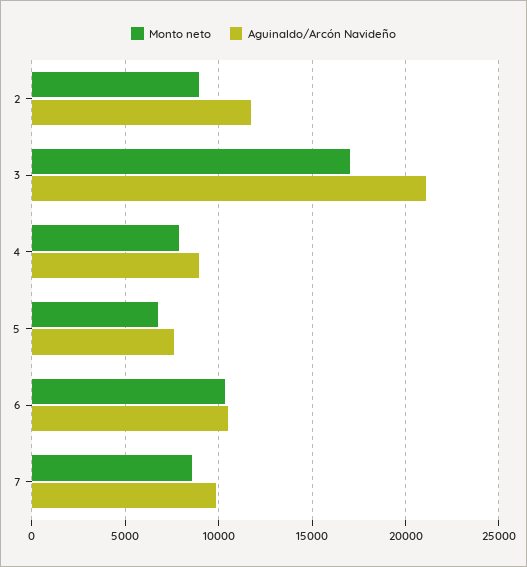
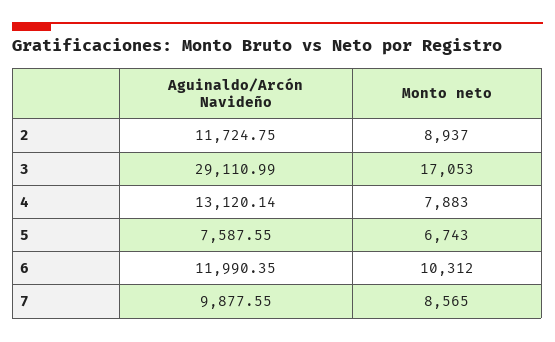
  {
    "Monto neto": {
      "2": 8937,
      "3": 17053,
      "4": 7883,
      "5": 6743,
      "6": 10312,
      "7": 8565
    },
    "Aguinaldo/Arcón Navideño": {
      "2": 11724.75,
-     "3": 21000,
+     "3": 29110.99,
-     "4": 9000,
+     "4": 13120.14,
      "5": 7587.55,
-     "6": 10500,
+     "6": 11990.35,
      "7": 9877.55
    }
  }

